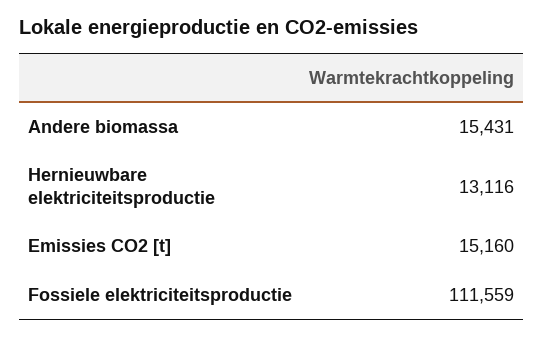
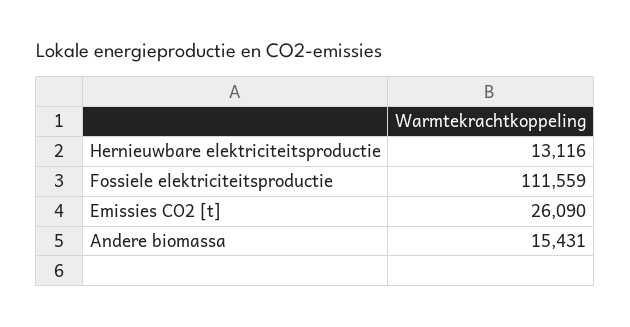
  {
    "Andere biomassa": 15431,
    "Hernieuwbare elektriciteitsproductie": 13116,
-   "Emissies CO2 [t]": 15160,
+   "Emissies CO2 [t]": 26090,
    "Fossiele elektriciteitsproductie": 111559
  }

